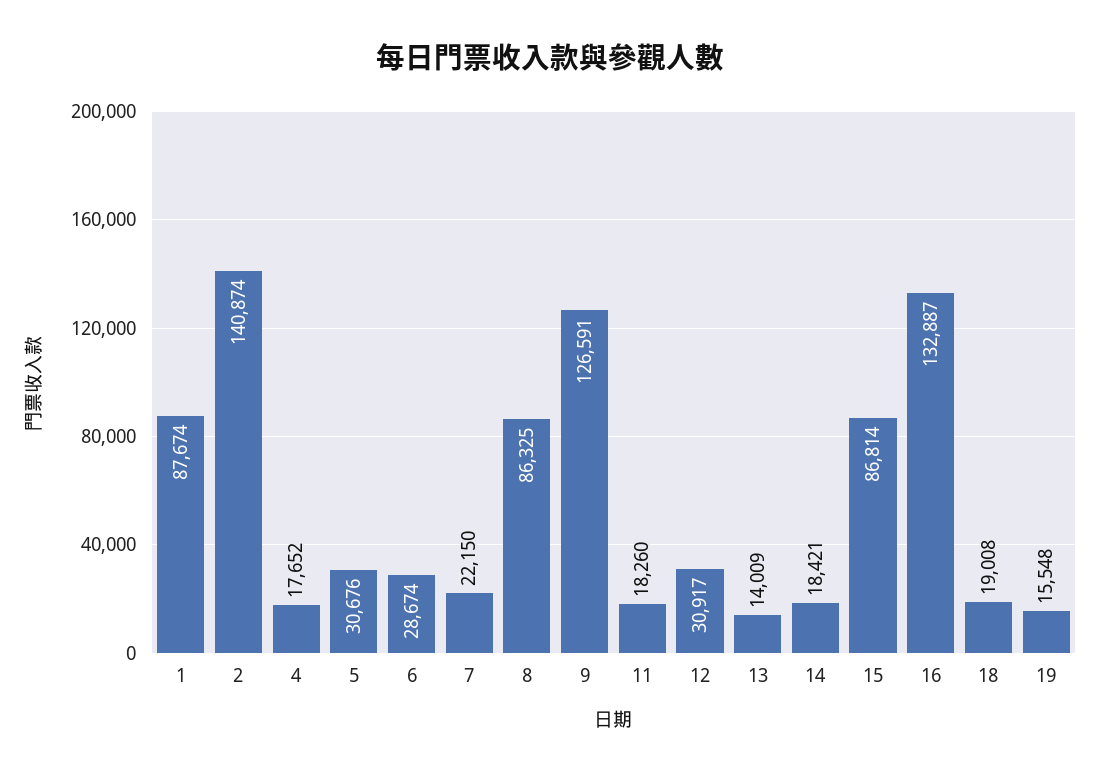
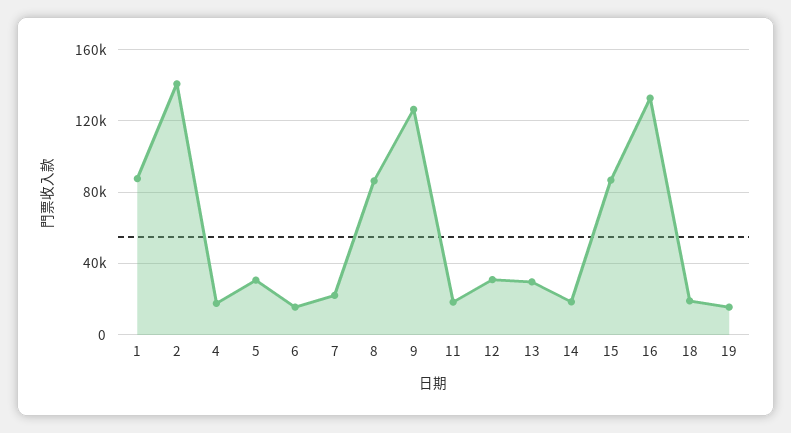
  {
    "1": 87674,
    "2": 140874,
    "4": 17652,
    "5": 30676,
-   "6": 28674,
+   "6": 15000,
    "7": 22150,
    "8": 86325,
    "9": 126591,
    "11": 18260,
    "12": 30917,
-   "13": 14009,
+   "13": 30000,
    "14": 18421,
    "15": 86814,
    "16": 132887,
    "18": 19008,
    "19": 15548
  }

